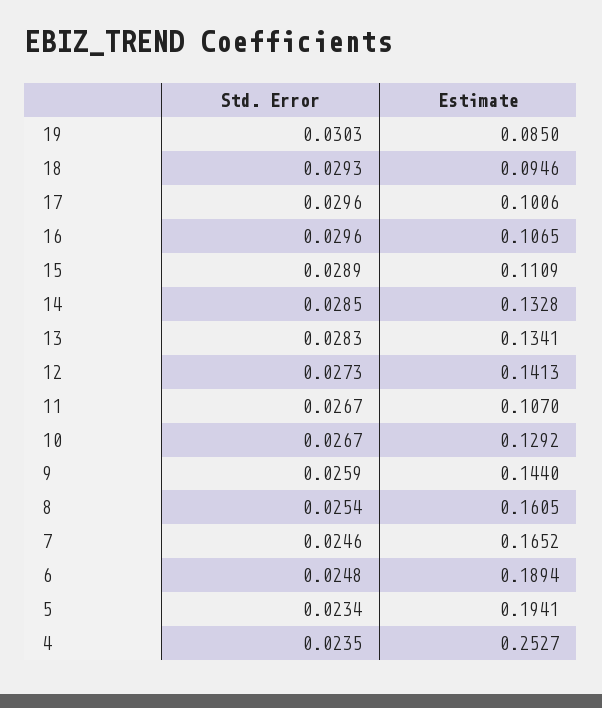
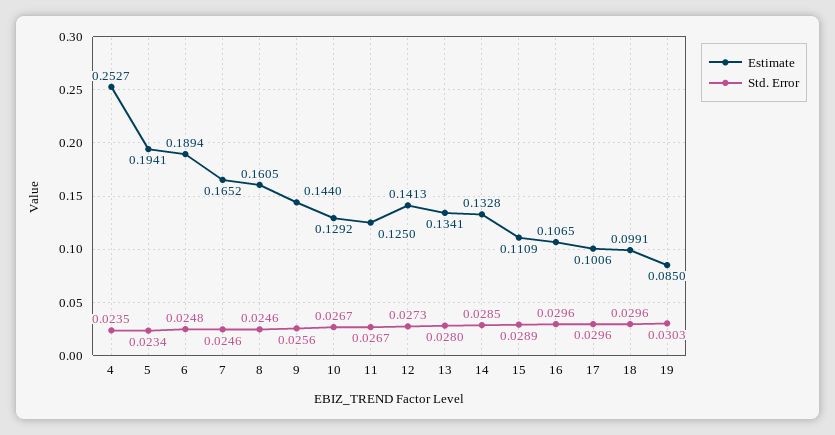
  {
    "Std. Error": {
      "19": 0.0303,
-     "18": 0.0293,
+     "18": 0.0296,
      "17": 0.0296,
      "16": 0.0296,
      "15": 0.0289,
      "14": 0.0285,
-     "13": 0.0283,
+     "13": 0.028,
      "12": 0.0273,
      "11": 0.0267,
      "10": 0.0267,
-     "9": 0.0259,
+     "9": 0.0256,
-     "8": 0.0254,
+     "8": 0.0246,
      "7": 0.0246,
      "6": 0.0248,
      "5": 0.0234,
      "4": 0.0235
    },
    "Estimate": {
      "19": 0.085,
-     "18": 0.0946,
+     "18": 0.0991,
      "17": 0.1006,
      "16": 0.1065,
      "15": 0.1109,
      "14": 0.1328,
      "13": 0.1341,
      "12": 0.1413,
-     "11": 0.107,
+     "11": 0.125,
      "10": 0.1292,
      "9": 0.144,
      "8": 0.1605,
      "7": 0.1652,
      "6": 0.1894,
      "5": 0.1941,
      "4": 0.2527
    }
  }

